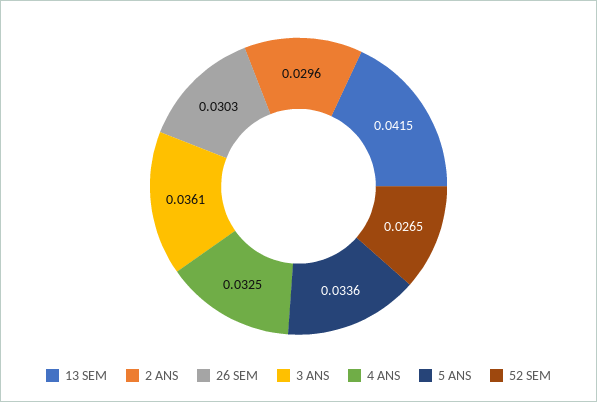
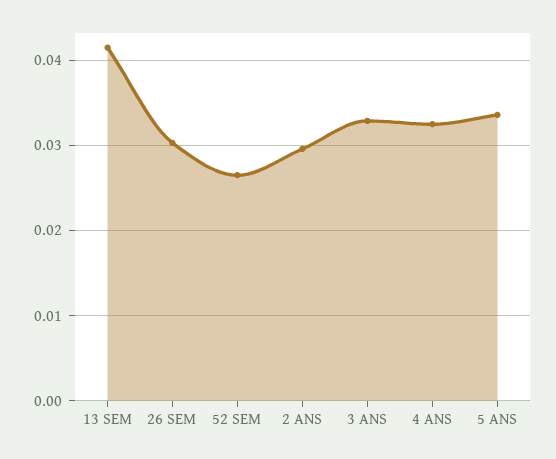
  {
    "13 SEM": 0.0415,
    "2 ANS": 0.0296,
    "26 SEM": 0.0303,
-   "3 ANS": 0.0361,
+   "3 ANS": 0.033,
    "4 ANS": 0.0325,
    "5 ANS": 0.0336,
    "52 SEM": 0.0265
  }

